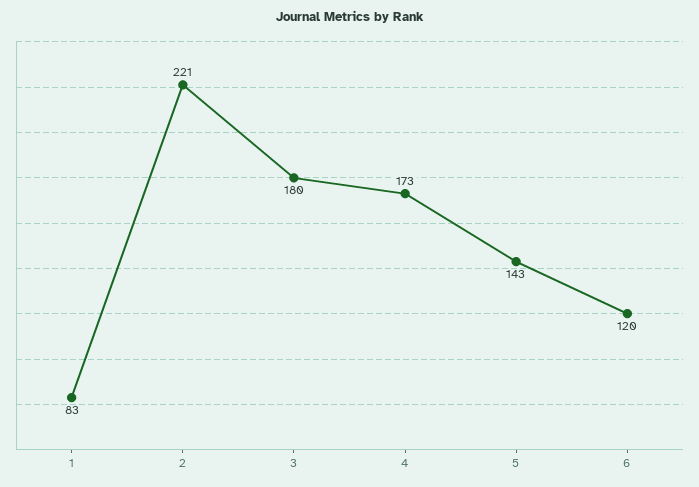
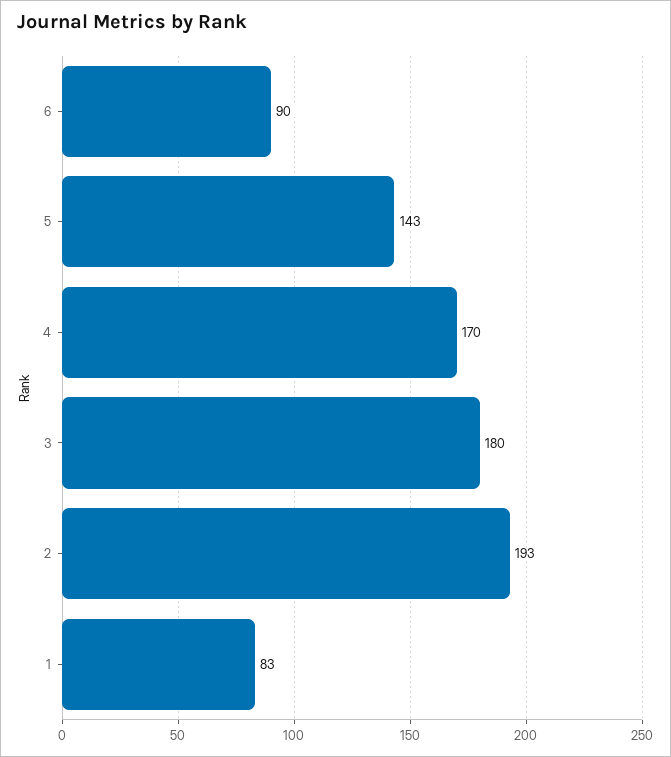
  {
    "1": 83,
-   "2": 221,
+   "2": 193,
    "3": 180,
-   "4": 173,
+   "4": 170,
    "5": 143,
-   "6": 120
+   "6": 90
  }

